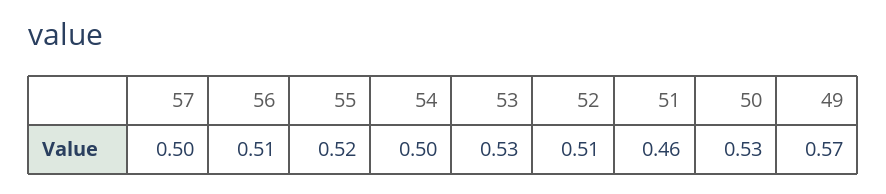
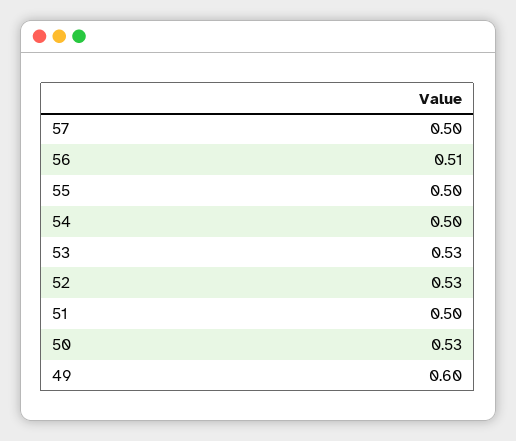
  {
    "57": 0.5,
    "56": 0.51,
-   "55": 0.52,
+   "55": 0.5,
    "54": 0.5,
    "53": 0.53,
-   "52": 0.51,
+   "52": 0.53,
-   "51": 0.46,
+   "51": 0.5,
    "50": 0.53,
-   "49": 0.57
+   "49": 0.6
  }

